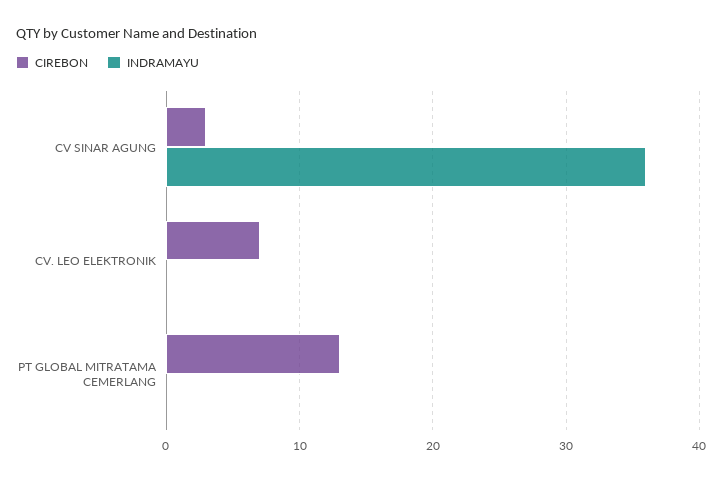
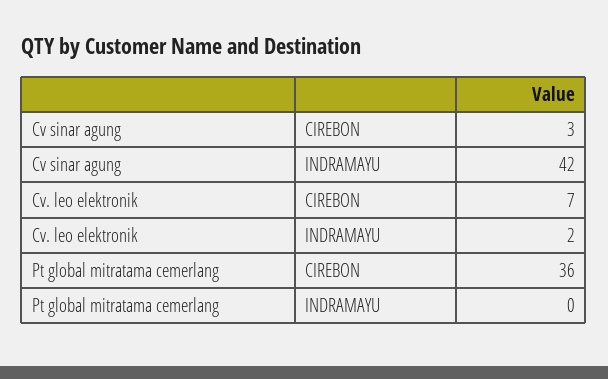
  {
    "CIREBON": {
      "CV SINAR AGUNG": 3,
      "CV. LEO ELEKTRONIK": 7,
-     "PT GLOBAL MITRATAMA CEMERLANG": 13
+     "PT GLOBAL MITRATAMA CEMERLANG": 36
    },
    "INDRAMAYU": {
-     "CV SINAR AGUNG": 36,
+     "CV SINAR AGUNG": 42,
-     "CV. LEO ELEKTRONIK": 0,
+     "CV. LEO ELEKTRONIK": 2,
      "PT GLOBAL MITRATAMA CEMERLANG": 0
    }
  }

